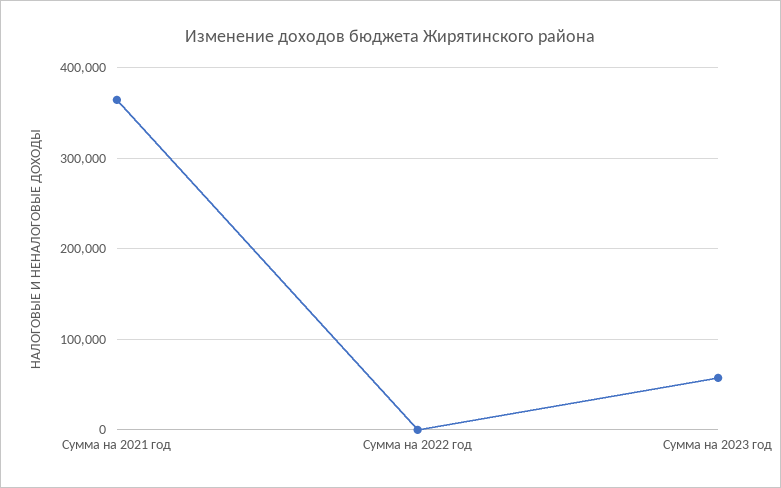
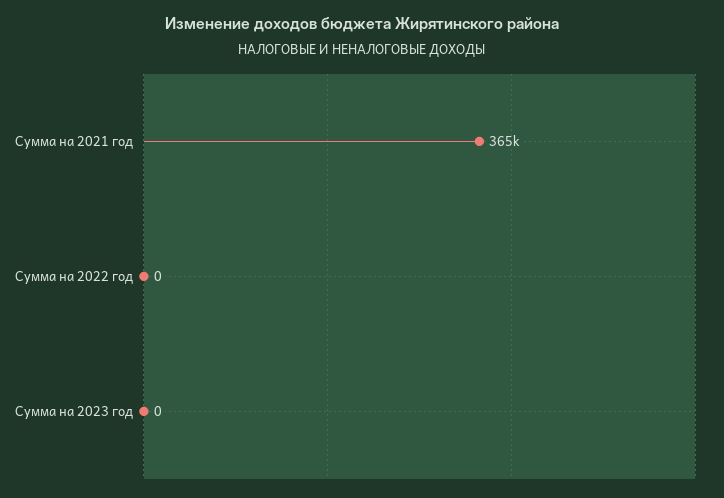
  {
    "Сумма на 2021 год": 365000,
    "Сумма на 2022 год": 0,
-   "Сумма на 2023 год": 60000
+   "Сумма на 2023 год": 0
  }

